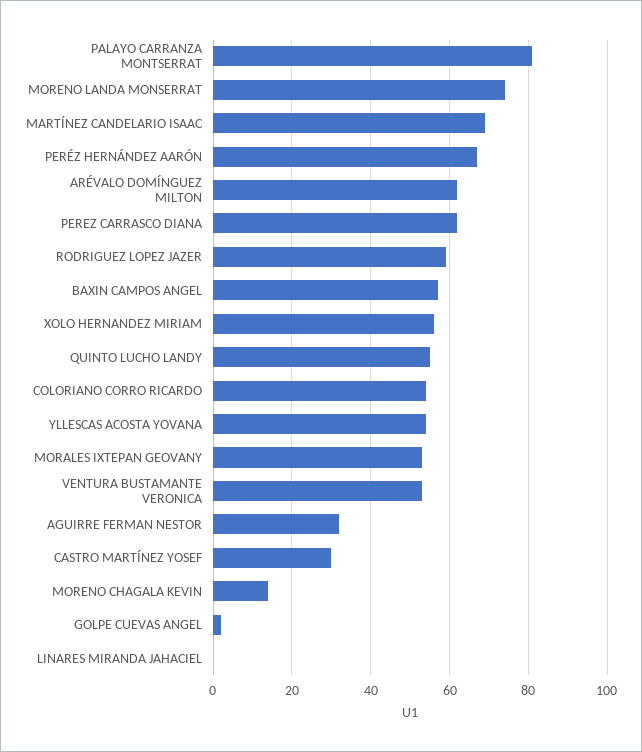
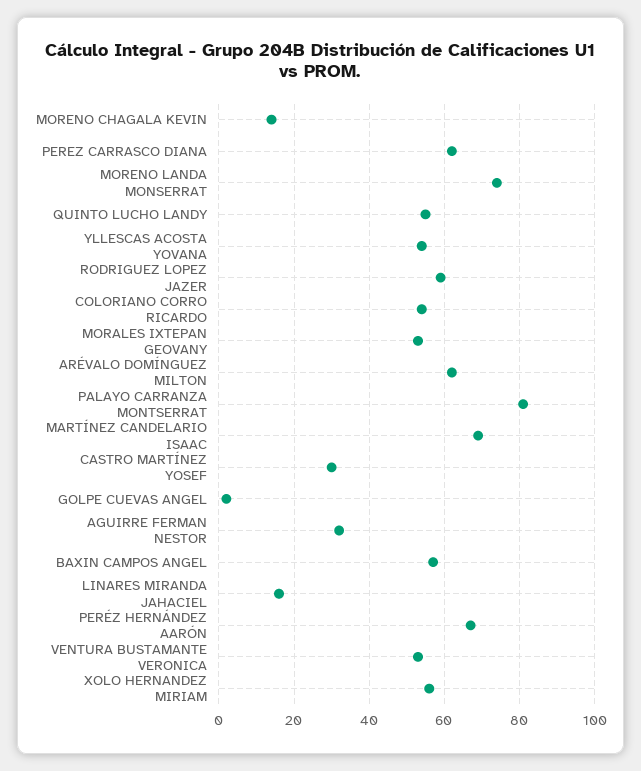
  {
    "PALAYO CARRANZA MONTSERRAT": 80,
    "MORENO LANDA MONSERRAT": 75,
    "MARTÍNEZ CANDELARIO ISAAC": 70,
    "PERÉZ HERNÁNDEZ AARÓN": 65,
    "ARÉVALO DOMÍNGUEZ MILTON": 60,
    "PEREZ CARRASCO DIANA": 60,
    "RODRIGUEZ LOPEZ JAZER": 60,
    "BAXIN CAMPOS ANGEL": 55,
    "XOLO HERNANDEZ MIRIAM": 55,
    "QUINTO LUCHO LANDY": 55,
    "COLORIANO CORRO RICARDO": 55,
    "YLLESCAS ACOSTA YOVANA": 55,
    "MORALES IXTEPAN GEOVANY": 55,
    "VENTURA BUSTAMANTE VERONICA": 55,
    "AGUIRRE FERMAN NESTOR": 30,
    "CASTRO MARTÍNEZ YOSEF": 30,
    "MORENO CHAGALA KEVIN": 15,
    "GOLPE CUEVAS ANGEL": 0,
-   "LINARES MIRANDA JAHACIEL": 0
+   "LINARES MIRANDA JAHACIEL": 15
  }

